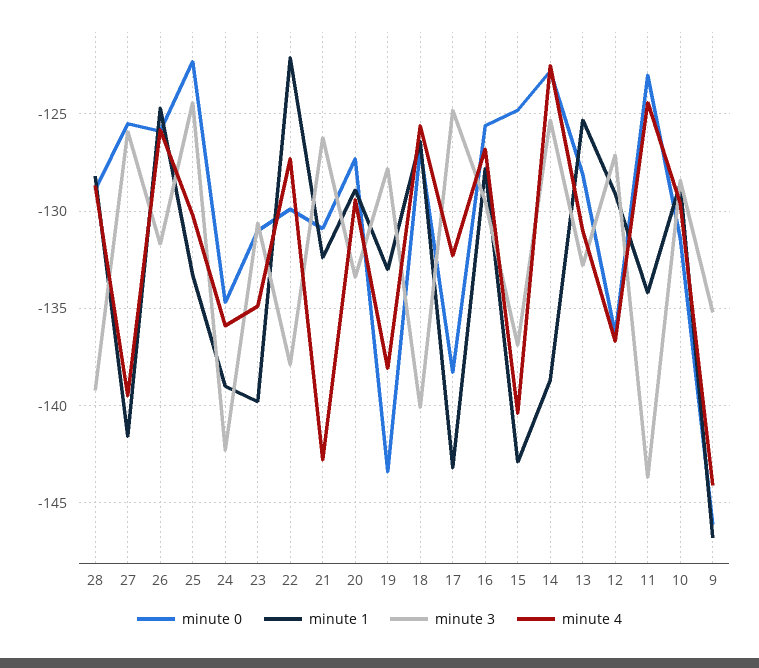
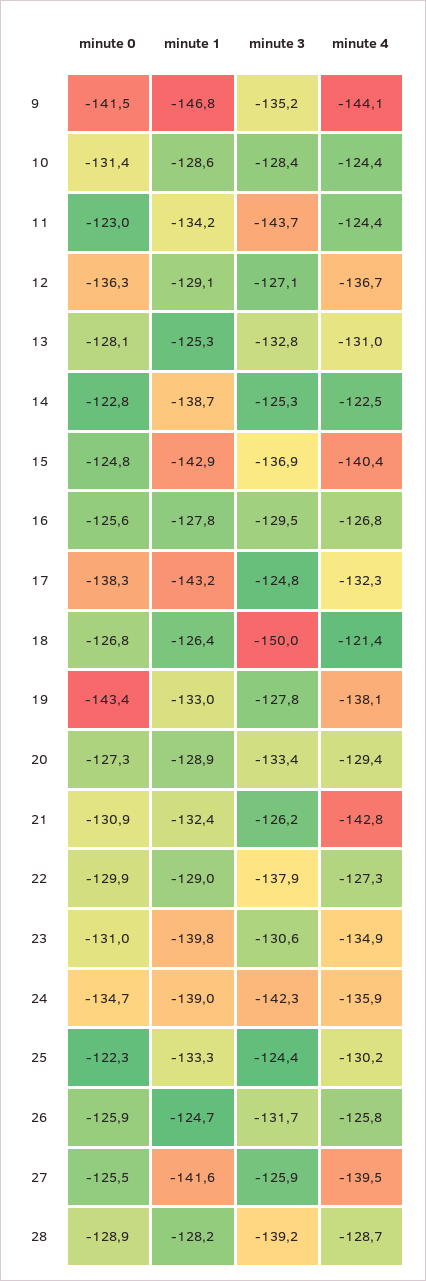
  {
    "minute 0": {
      "28": -128.9,
      "27": -125.5,
      "26": -125.9,
      "25": -122.3,
      "24": -134.7,
      "23": -131,
      "22": -129.9,
      "21": -130.9,
      "20": -127.3,
      "19": -143.4,
      "18": -126.8,
      "17": -138.3,
      "16": -125.6,
      "15": -124.8,
      "14": -122.8,
      "13": -128.1,
      "12": -136.3,
      "11": -123,
      "10": -131.4,
-     "9": -146
+     "9": -141.5
    },
    "minute 1": {
      "28": -128.2,
      "27": -141.6,
      "26": -124.7,
      "25": -133.3,
      "24": -139,
      "23": -139.8,
-     "22": -122,
+     "22": -129,
      "21": -132.4,
      "20": -128.9,
      "19": -133,
      "18": -126.4,
      "17": -143.2,
      "16": -127.8,
      "15": -142.9,
      "14": -138.7,
      "13": -125.3,
      "12": -129.1,
      "11": -134.2,
      "10": -128.6,
      "9": -146.8
    },
    "minute 3": {
      "28": -139.2,
      "27": -125.9,
      "26": -131.7,
      "25": -124.4,
      "24": -142.3,
      "23": -130.6,
      "22": -137.9,
      "21": -126.2,
      "20": -133.4,
      "19": -127.8,
-     "18": -140,
+     "18": -150,
      "17": -124.8,
      "16": -129.5,
      "15": -136.9,
      "14": -125.3,
      "13": -132.8,
      "12": -127.1,
      "11": -143.7,
      "10": -128.4,
      "9": -135.2
    },
    "minute 4": {
      "28": -128.7,
      "27": -139.5,
      "26": -125.8,
      "25": -130.2,
      "24": -135.9,
      "23": -134.9,
      "22": -127.3,
      "21": -142.8,
      "20": -129.4,
      "19": -138.1,
-     "18": -125.5,
+     "18": -121.4,
      "17": -132.3,
      "16": -126.8,
      "15": -140.4,
      "14": -122.5,
      "13": -131,
      "12": -136.7,
      "11": -124.4,
-     "10": -129.5,
+     "10": -124.4,
      "9": -144.1
    }
  }

